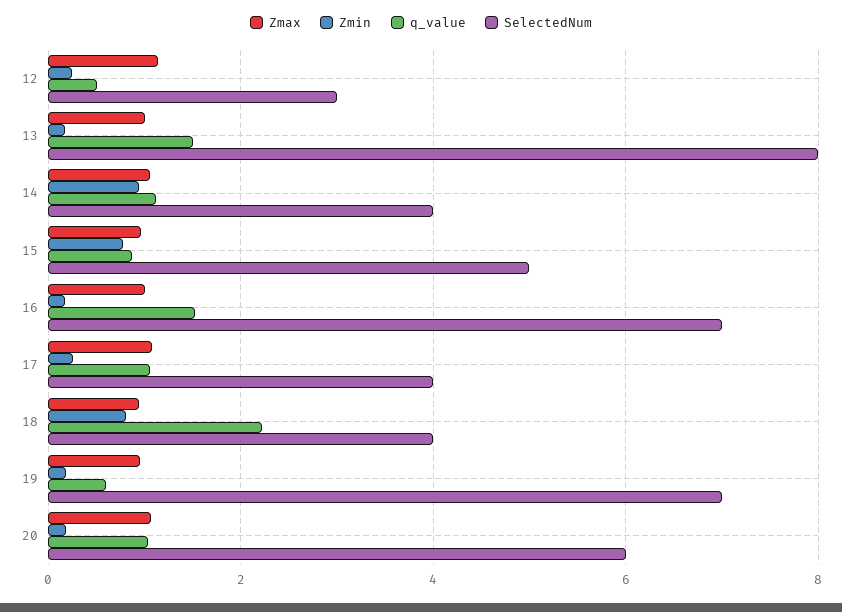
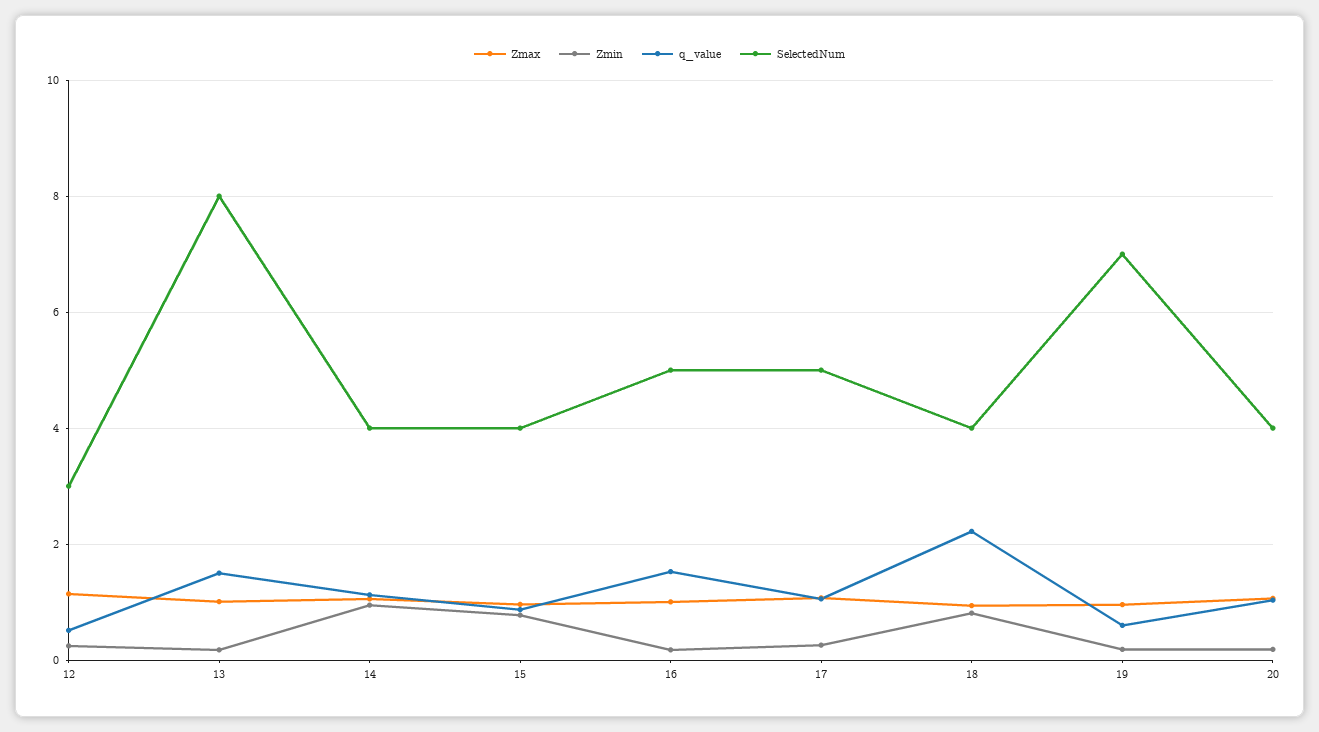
  {
    "Zmax": {
      "12": 1.2,
      "13": 1,
      "14": 1,
      "15": 1,
      "16": 1,
      "17": 1,
      "18": 1,
      "19": 1,
      "20": 1
    },
    "Zmin": {
      "12": 0.2,
      "13": 0.2,
      "14": 1,
      "15": 0.8,
      "16": 0.2,
      "17": 0.2,
      "18": 0.8,
      "19": 0.2,
      "20": 0.2
    },
    "q_value": {
      "12": 0.6,
      "13": 1.6,
      "14": 1.2,
      "15": 0.8,
      "16": 1.6,
      "17": 1,
      "18": 2.2,
      "19": 0.6,
      "20": 1
    },
    "SelectedNum": {
      "12": 3,
      "13": 8,
      "14": 4,
-     "15": 5,
+     "15": 4,
-     "16": 7,
+     "16": 5,
-     "17": 4,
+     "17": 5,
      "18": 4,
      "19": 7,
-     "20": 6
+     "20": 4
    }
  }

